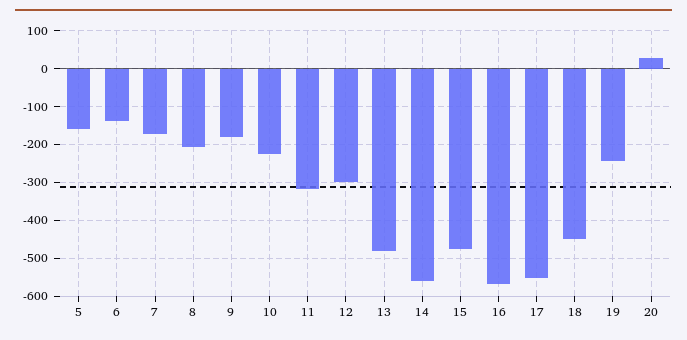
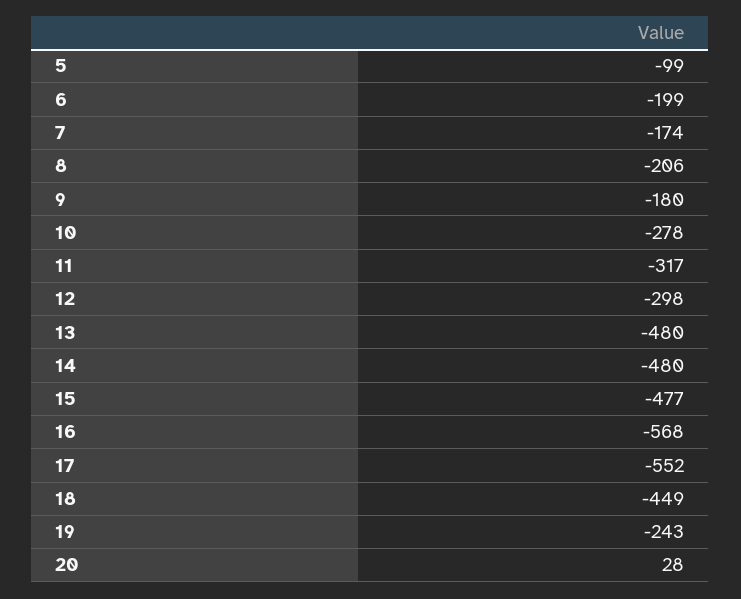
  {
-   "5": -160,
+   "5": -99,
-   "6": -140,
+   "6": -199,
    "7": -174,
    "8": -206,
    "9": -180,
-   "10": -220,
+   "10": -278,
    "11": -317,
    "12": -298,
    "13": -480,
-   "14": -560,
+   "14": -480,
    "15": -477,
    "16": -568,
    "17": -552,
    "18": -449,
    "19": -243,
    "20": 28
  }

